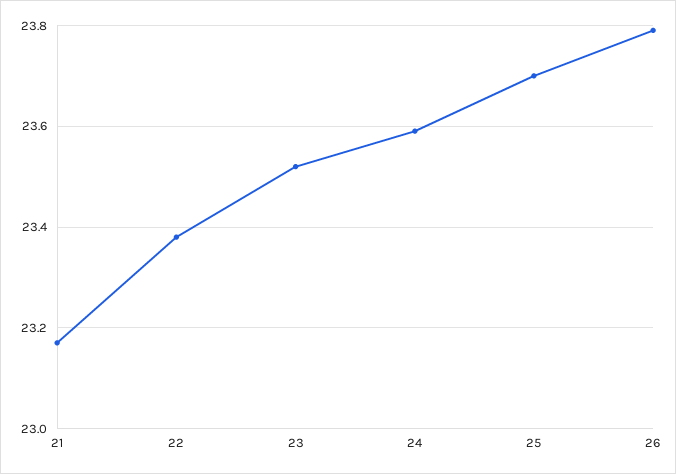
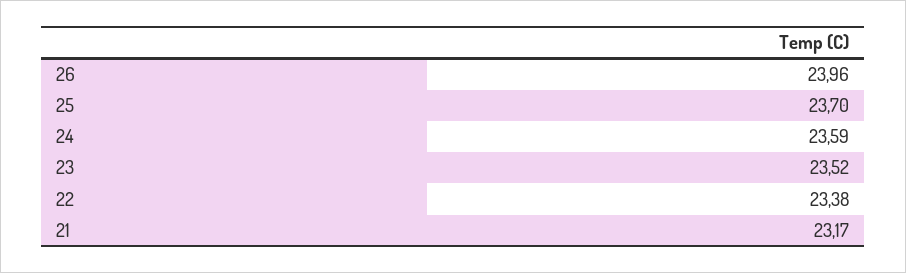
  {
    "21": 23.17,
    "22": 23.38,
    "23": 23.52,
    "24": 23.59,
    "25": 23.7,
-   "26": 23.8
+   "26": 23.96
  }

